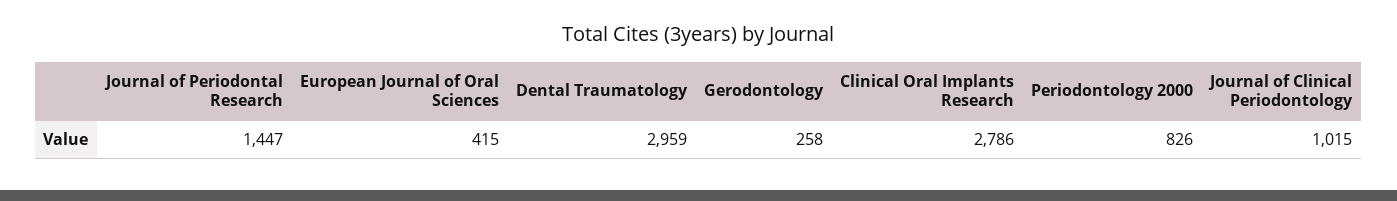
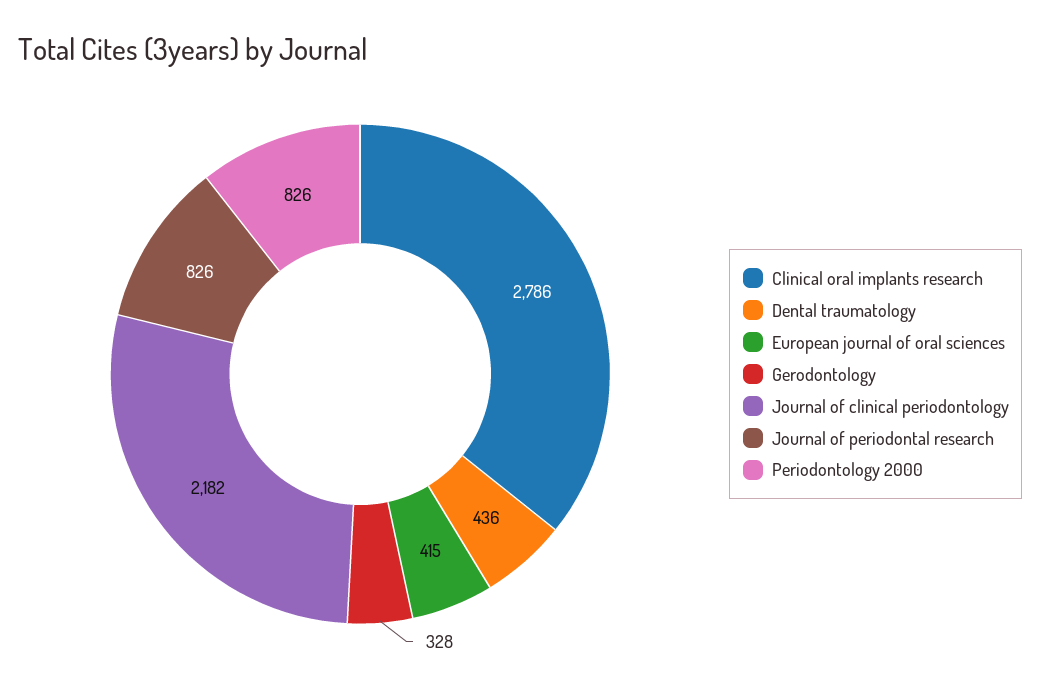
  {
-   "Journal of Periodontal Research": 1447,
+   "Journal of Periodontal Research": 826,
    "European Journal of Oral Sciences": 415,
-   "Dental Traumatology": 2959,
+   "Dental Traumatology": 436,
-   "Gerodontology": 258,
+   "Gerodontology": 328,
    "Clinical Oral Implants Research": 2786,
    "Periodontology 2000": 826,
-   "Journal of Clinical Periodontology": 1015
+   "Journal of Clinical Periodontology": 2182
  }

